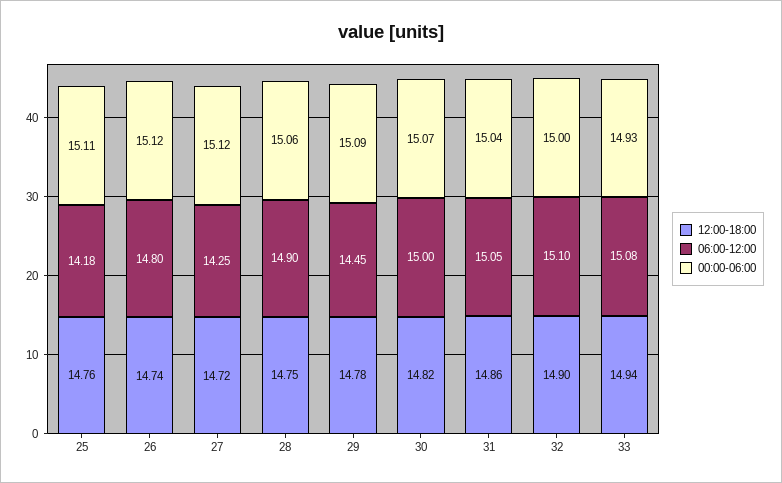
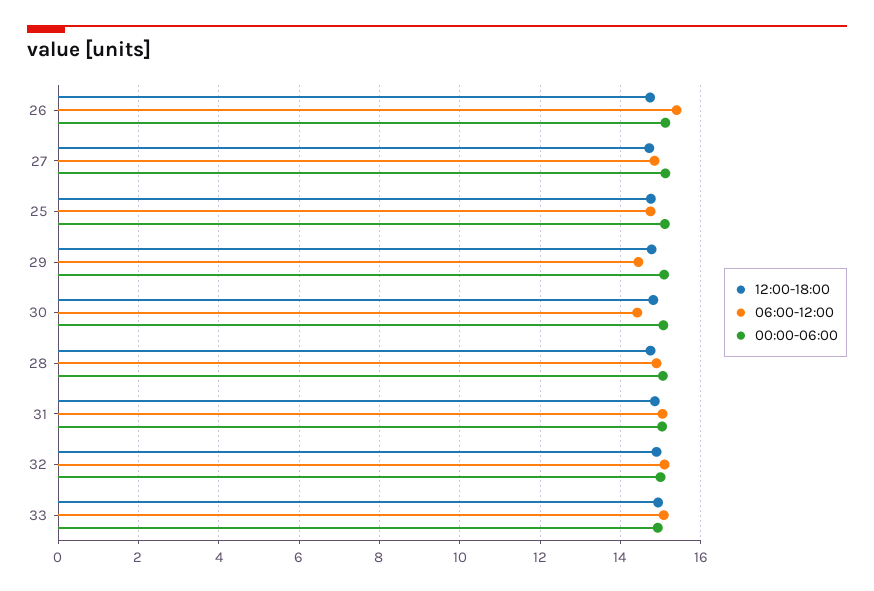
  {
    "12:00-18:00": {
      "25": 14.76,
      "26": 14.74,
      "27": 14.72,
      "28": 14.75,
      "29": 14.78,
      "30": 14.82,
      "31": 14.86,
      "32": 14.9,
      "33": 14.94
    },
    "06:00-12:00": {
-     "25": 14.18,
+     "25": 14.8,
-     "26": 14.8,
+     "26": 15.4,
-     "27": 14.25,
+     "27": 14.8,
      "28": 14.9,
      "29": 14.45,
-     "30": 15,
+     "30": 14.4,
      "31": 15.05,
      "32": 15.1,
      "33": 15.08
    },
    "00:00-06:00": {
      "25": 15.11,
      "26": 15.12,
      "27": 15.12,
      "28": 15.06,
      "29": 15.09,
      "30": 15.07,
      "31": 15.04,
      "32": 15,
      "33": 14.93
    }
  }

